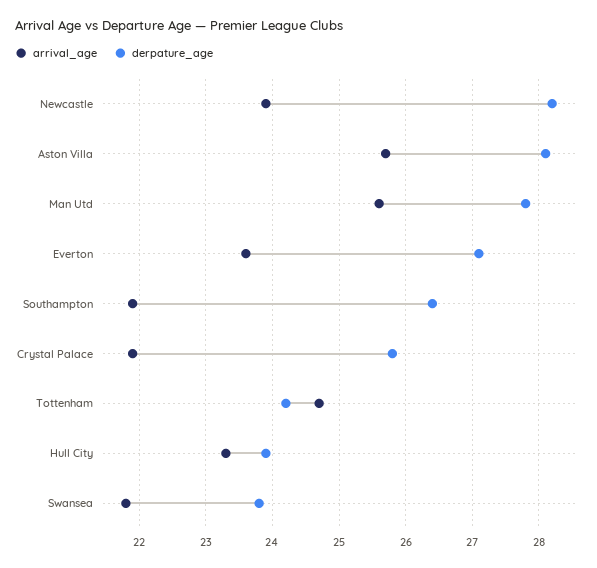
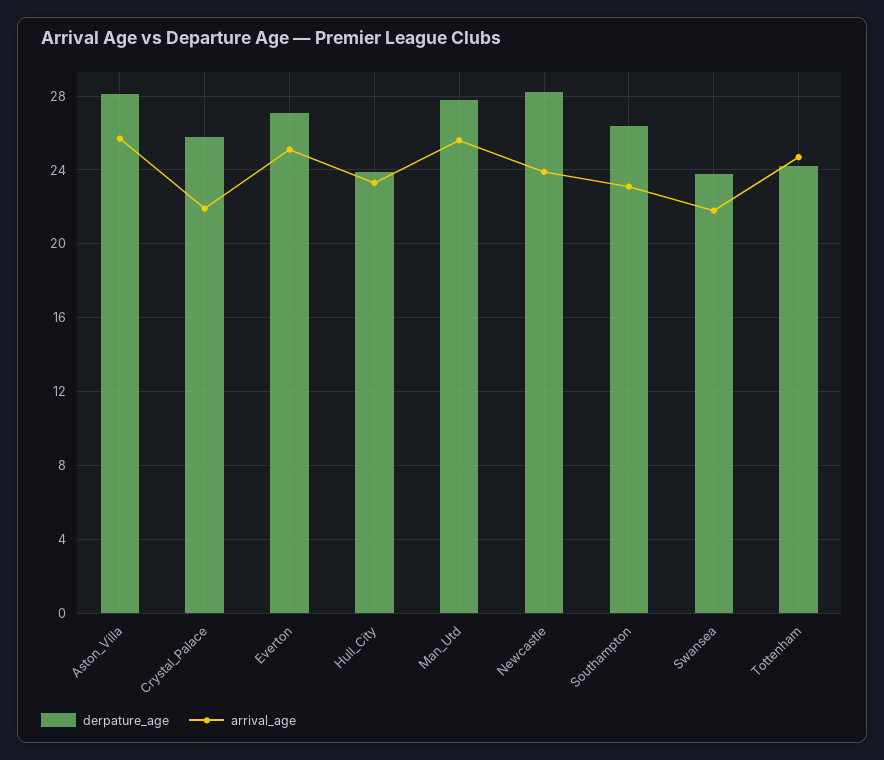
  {
    "arrival_age": {
      "Newcastle": 23.9,
      "Aston Villa": 25.7,
      "Man Utd": 25.6,
-     "Everton": 23.6,
+     "Everton": 25,
-     "Southampton": 21.9,
+     "Southampton": 23,
      "Crystal Palace": 21.9,
      "Tottenham": 24.7,
      "Hull City": 23.3,
      "Swansea": 21.8
    },
    "derpature_age": {
      "Newcastle": 28.2,
      "Aston Villa": 28.1,
      "Man Utd": 27.8,
      "Everton": 27.1,
      "Southampton": 26.4,
      "Crystal Palace": 25.8,
      "Tottenham": 24.2,
      "Hull City": 23.9,
      "Swansea": 23.8
    }
  }

